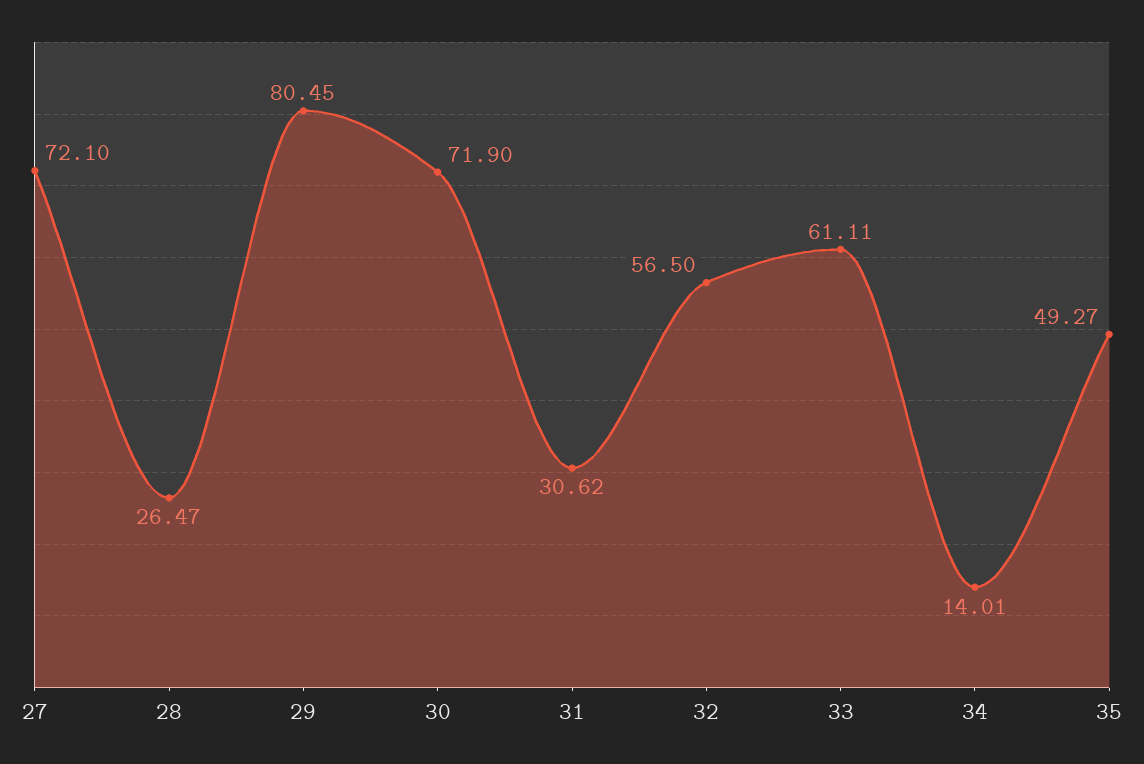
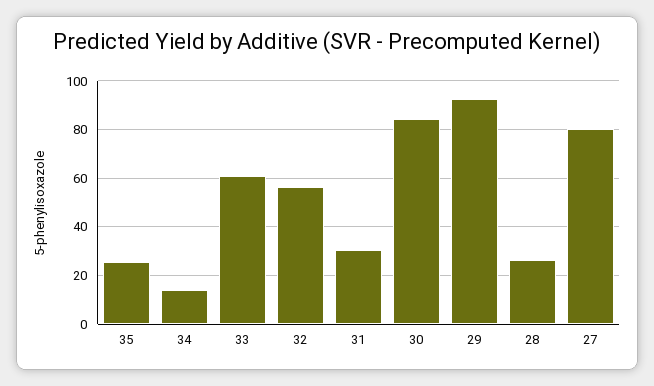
  {
-   "27": 72.1,
+   "27": 80,
    "28": 26.47,
-   "29": 80.45,
+   "29": 92.5,
-   "30": 71.9,
+   "30": 85,
    "31": 30.62,
    "32": 56.5,
    "33": 61.11,
    "34": 14.01,
-   "35": 49.27
+   "35": 25
  }

